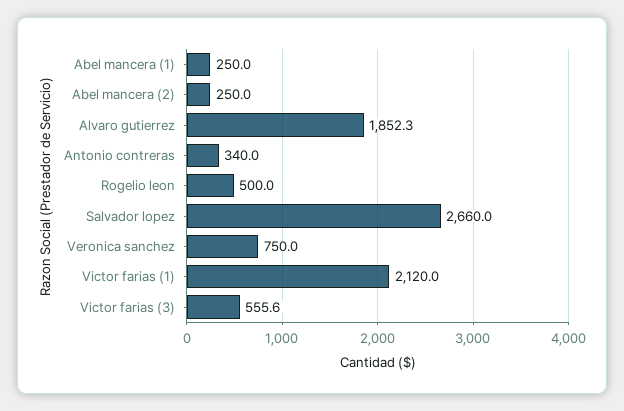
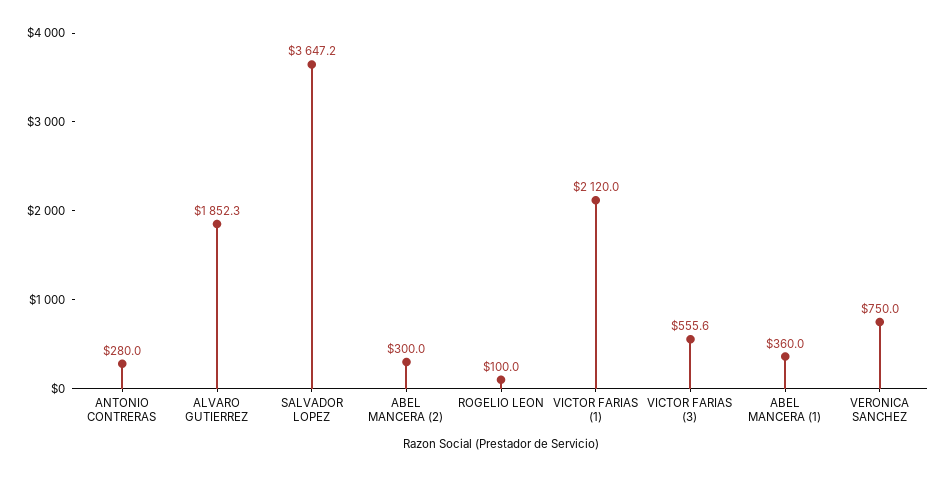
  {
-   "Abel mancera (1)": 250,
+   "Abel mancera (1)": 360,
-   "Abel mancera (2)": 250,
+   "Abel mancera (2)": 300,
    "Alvaro gutierrez": 1852.3,
-   "Antonio contreras": 340,
+   "Antonio contreras": 280,
-   "Rogelio leon": 500,
+   "Rogelio leon": 100,
-   "Salvador lopez": 2660,
+   "Salvador lopez": 3647.2,
    "Veronica sanchez": 750,
    "Victor farias (1)": 2120,
    "Victor farias (3)": 555.6
  }

